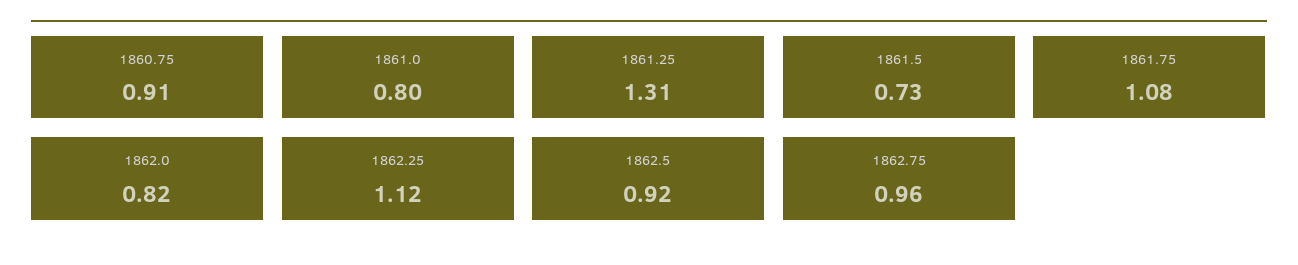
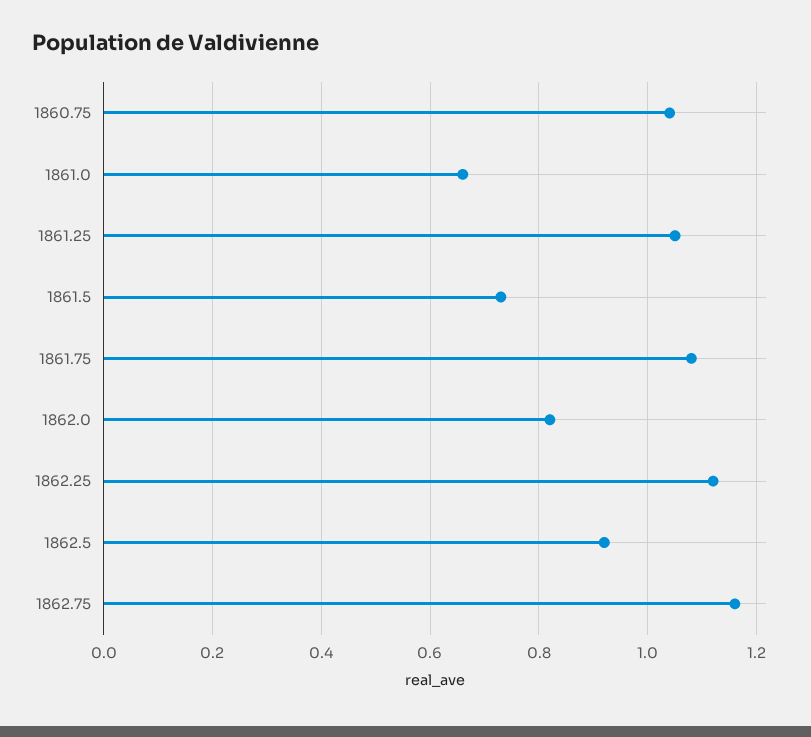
  {
-   "1860.75": 0.91,
+   "1860.75": 1.05,
-   "1861.0": 0.8,
+   "1861.0": 0.65,
-   "1861.25": 1.31,
+   "1861.25": 1.05,
    "1861.5": 0.73,
    "1861.75": 1.08,
    "1862.0": 0.82,
    "1862.25": 1.12,
    "1862.5": 0.92,
-   "1862.75": 0.96
+   "1862.75": 1.15
  }

